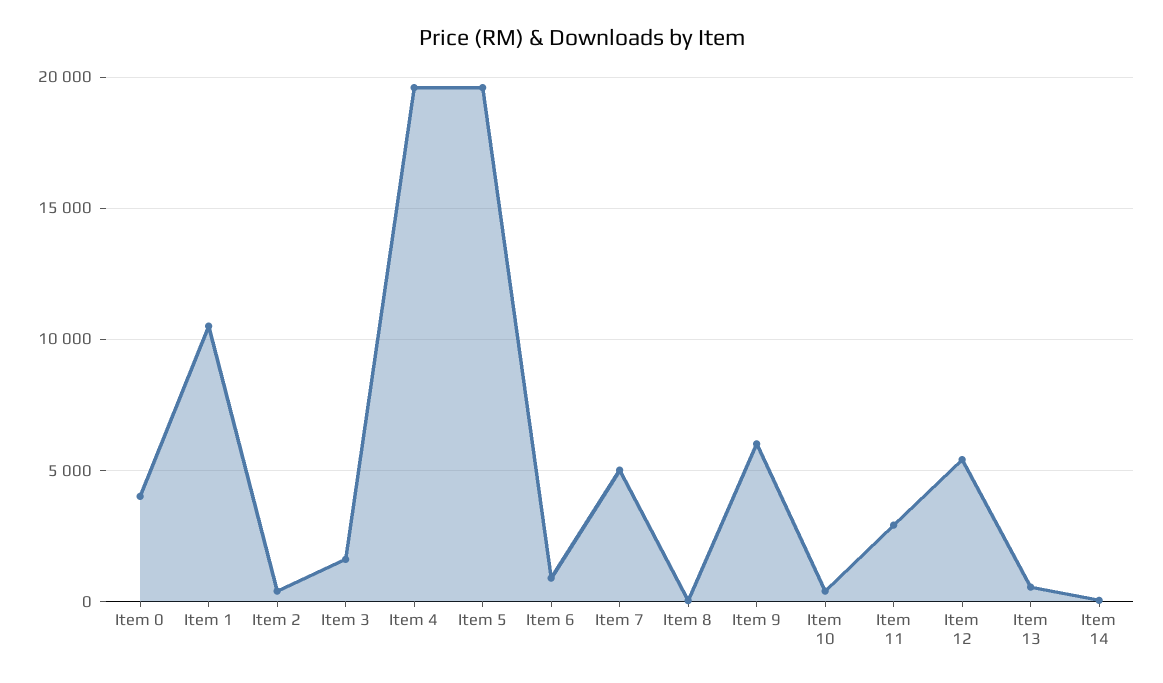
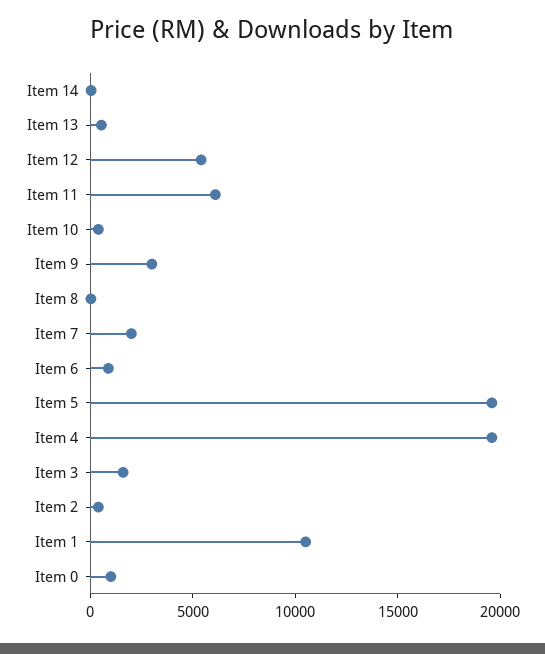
  {
-   "Item 0": 4000,
+   "Item 0": 1000,
    "Item 1": 10500,
    "Item 2": 500,
    "Item 3": 1500,
    "Item 4": 19500,
    "Item 5": 19500,
    "Item 6": 1000,
-   "Item 7": 5000,
+   "Item 7": 2000,
    "Item 8": 0,
-   "Item 9": 6000,
+   "Item 9": 3000,
    "Item 10": 500,
-   "Item 11": 3000,
+   "Item 11": 6000,
    "Item 12": 5500,
    "Item 13": 500,
    "Item 14": 0
  }

